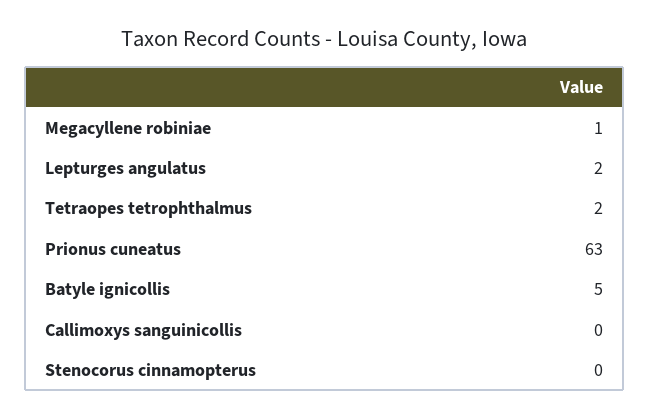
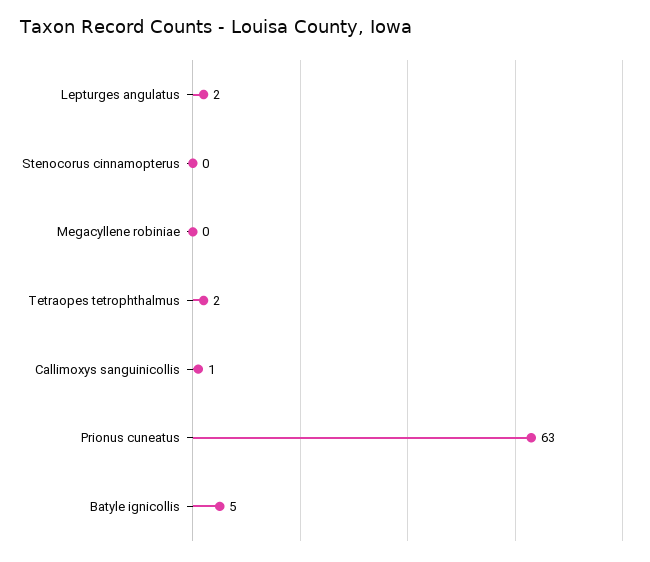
  {
-   "Megacyllene robiniae": 1,
+   "Megacyllene robiniae": 0,
    "Lepturges angulatus": 2,
    "Tetraopes tetrophthalmus": 2,
    "Prionus cuneatus": 63,
    "Batyle ignicollis": 5,
-   "Callimoxys sanguinicollis": 0,
+   "Callimoxys sanguinicollis": 1,
    "Stenocorus cinnamopterus": 0
  }

